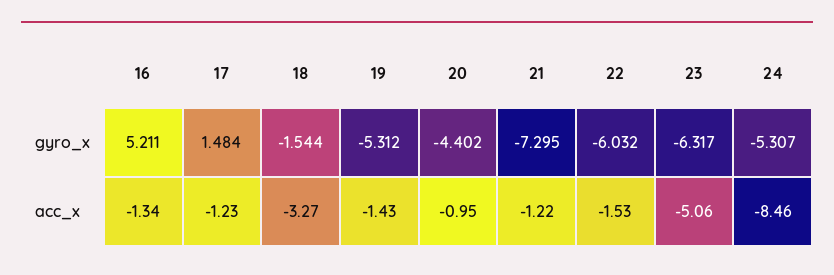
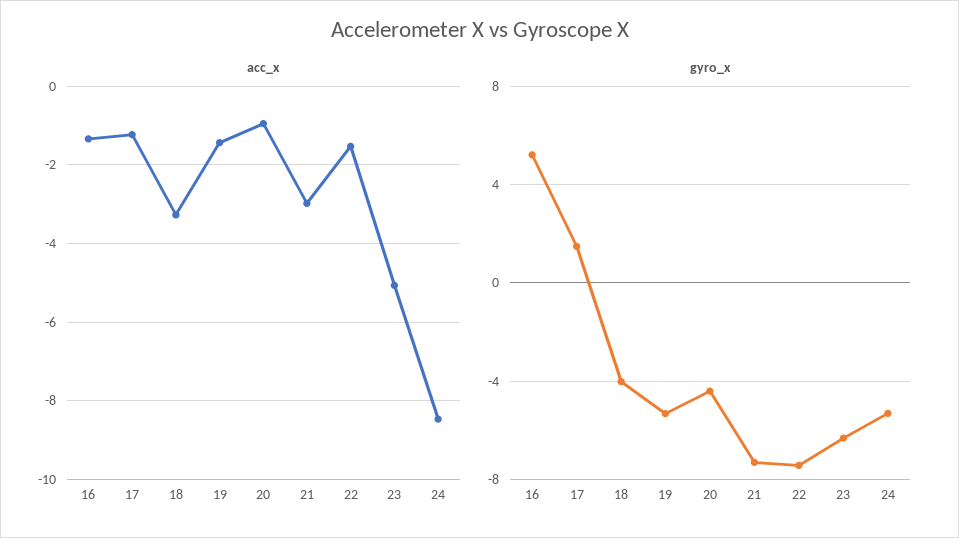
  {
    "gyro_x": {
      "16": 5.211,
      "17": 1.484,
-     "18": -1.544,
+     "18": -4,
      "19": -5.312,
      "20": -4.402,
      "21": -7.295,
-     "22": -6.032,
+     "22": -7.5,
      "23": -6.317,
      "24": -5.307
    },
    "acc_x": {
      "16": -1.34,
      "17": -1.23,
      "18": -3.27,
      "19": -1.43,
      "20": -0.95,
-     "21": -1.22,
+     "21": -3,
      "22": -1.53,
      "23": -5.06,
      "24": -8.46
    }
  }

